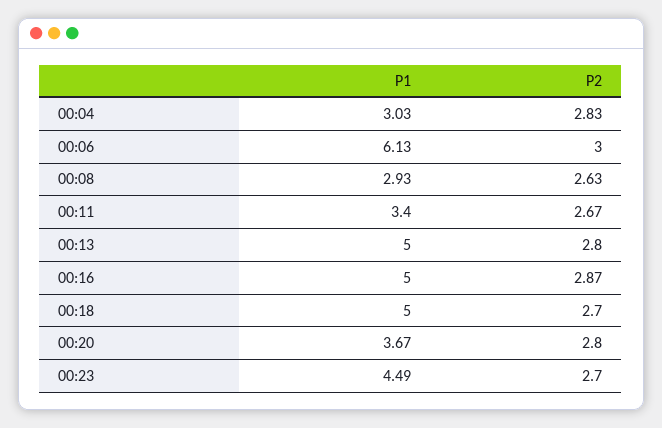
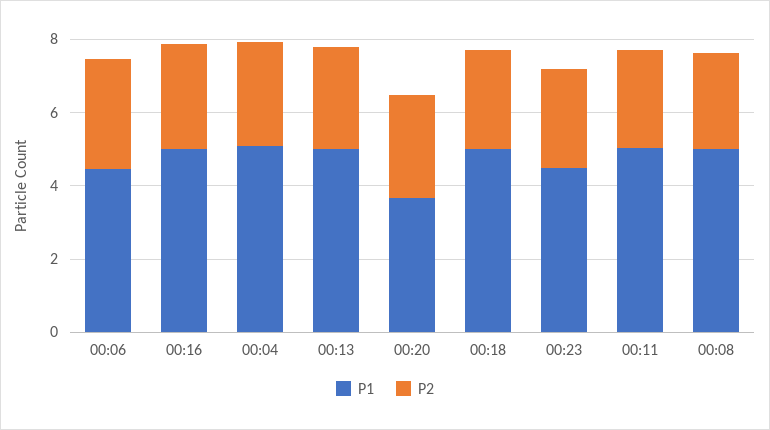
  {
    "P1": {
-     "00:04": 3.03,
+     "00:04": 5,
-     "00:06": 6.13,
+     "00:06": 4.5,
-     "00:08": 2.93,
+     "00:08": 5,
-     "00:11": 3.4,
+     "00:11": 5,
      "00:13": 5,
      "00:16": 5,
      "00:18": 5,
      "00:20": 3.67,
      "00:23": 4.49
    },
    "P2": {
      "00:04": 2.83,
      "00:06": 3,
      "00:08": 2.63,
      "00:11": 2.67,
      "00:13": 2.8,
      "00:16": 2.87,
      "00:18": 2.7,
      "00:20": 2.8,
      "00:23": 2.7
    }
  }

